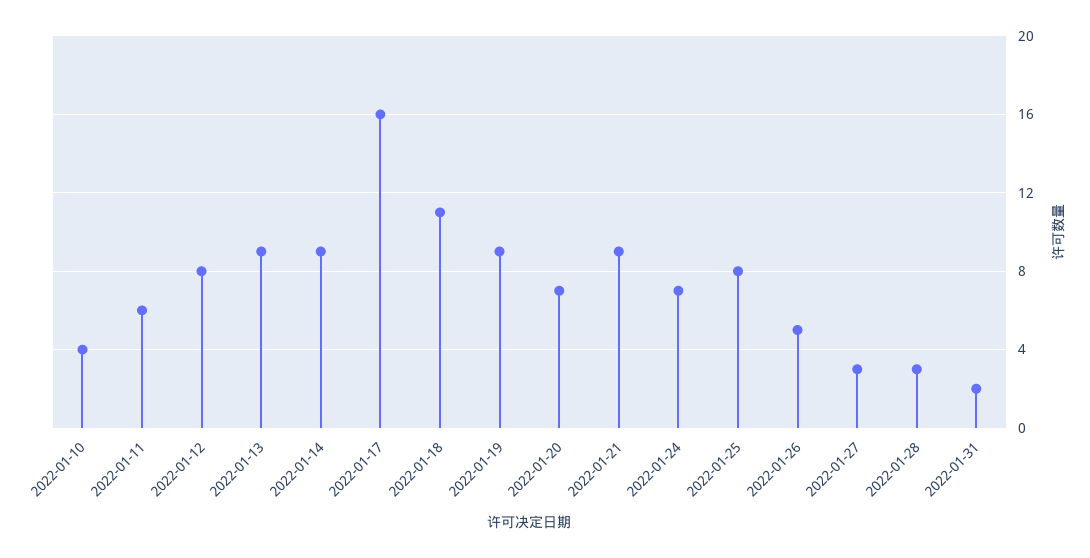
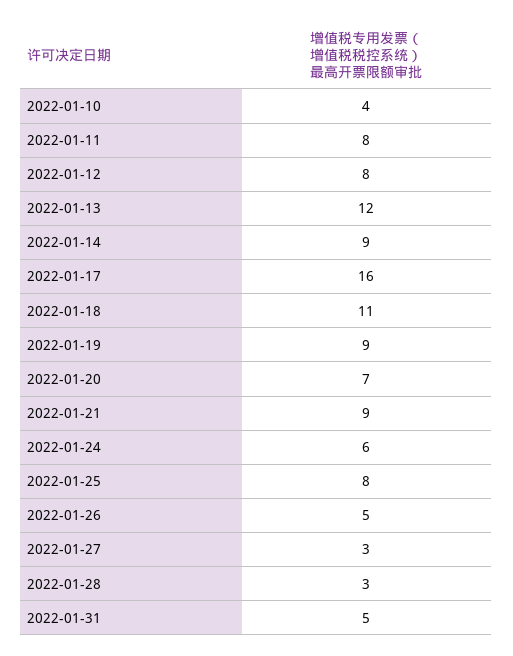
  {
    "2022-01-10": 4,
-   "2022-01-11": 6,
+   "2022-01-11": 8,
    "2022-01-12": 8,
-   "2022-01-13": 9,
+   "2022-01-13": 12,
    "2022-01-14": 9,
    "2022-01-17": 16,
    "2022-01-18": 11,
    "2022-01-19": 9,
    "2022-01-20": 7,
    "2022-01-21": 9,
-   "2022-01-24": 7,
+   "2022-01-24": 6,
    "2022-01-25": 8,
    "2022-01-26": 5,
    "2022-01-27": 3,
    "2022-01-28": 3,
-   "2022-01-31": 2
+   "2022-01-31": 5
  }

